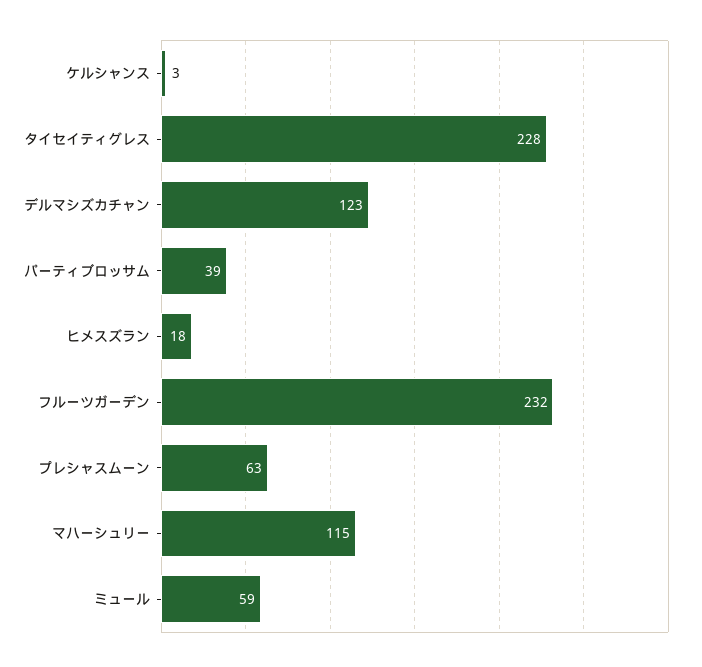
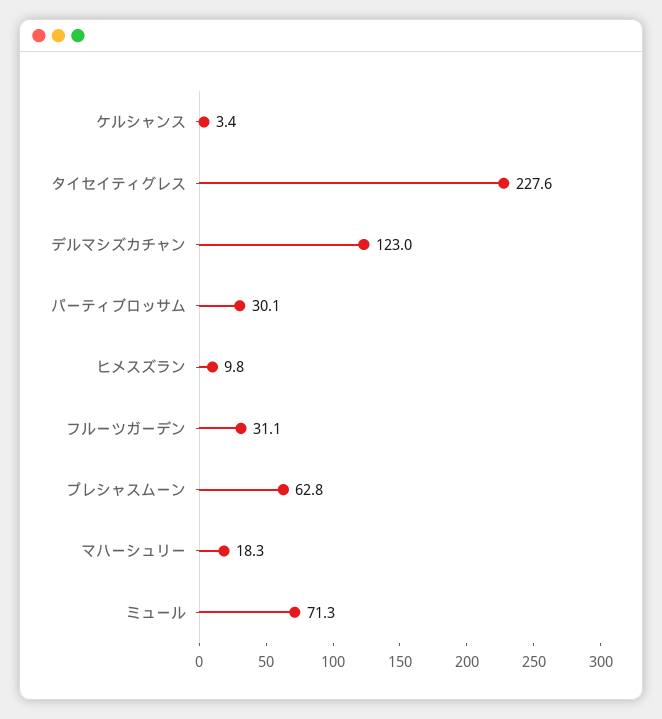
  {
    "ケルシャンス": 3.4,
    "タイセイティグレス": 227.6,
    "デルマシズカチャン": 123,
-   "パーティブロッサム": 39,
+   "パーティブロッサム": 30.1,
-   "ヒメスズラン": 18,
+   "ヒメスズラン": 9.8,
-   "フルーツガーデン": 232,
+   "フルーツガーデン": 31.1,
    "プレシャスムーン": 62.8,
-   "マハーシュリー": 115,
+   "マハーシュリー": 18.3,
-   "ミュール": 59
+   "ミュール": 71.3
  }

